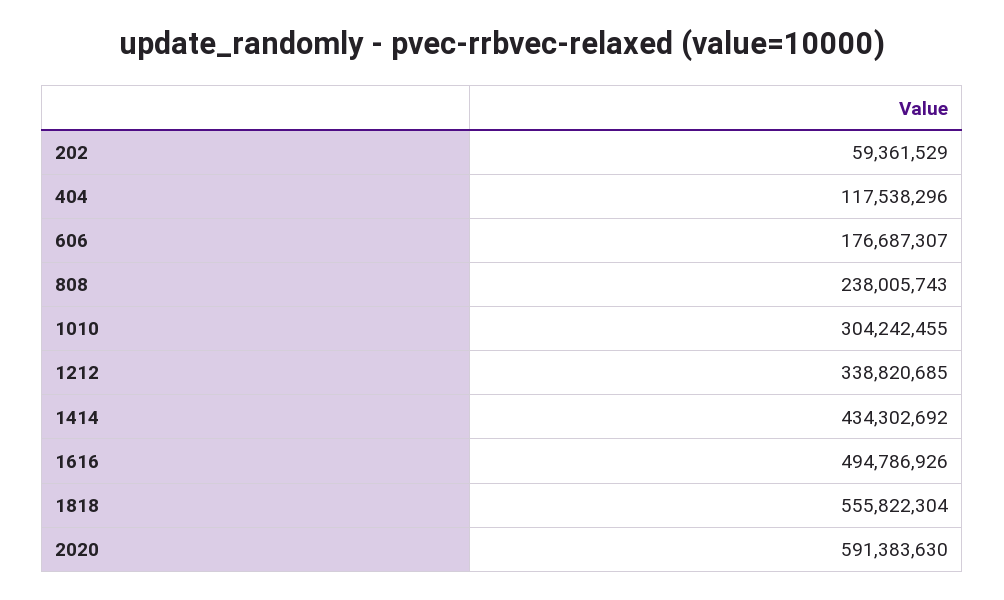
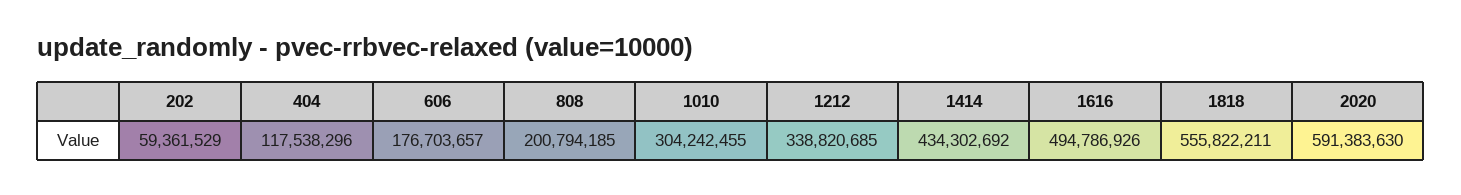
  {
    "202": 59361529,
    "404": 117538296,
-   "606": 176687307,
+   "606": 176703657,
-   "808": 238005743,
+   "808": 200794185,
    "1010": 304242455,
    "1212": 338820685,
    "1414": 434302692,
    "1616": 494786926,
-   "1818": 555822304,
+   "1818": 555822211,
    "2020": 591383630
  }

